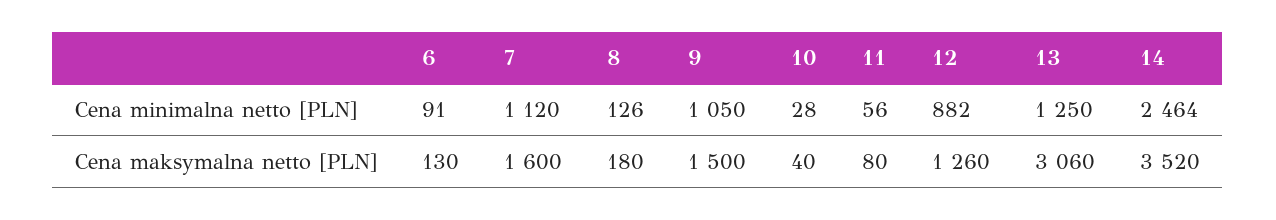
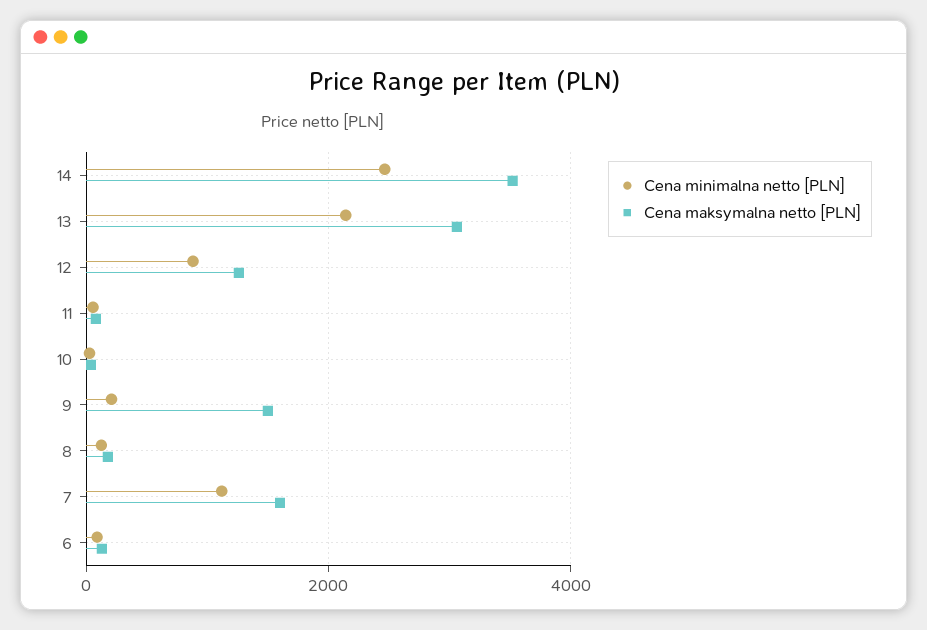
  {
    "Cena minimalna netto [PLN]": {
      "6": 91,
      "7": 1120,
      "8": 126,
-     "9": 1050,
+     "9": 200,
      "10": 28,
      "11": 56,
      "12": 882,
-     "13": 1250,
+     "13": 2200,
      "14": 2464
    },
    "Cena maksymalna netto [PLN]": {
      "6": 130,
      "7": 1600,
      "8": 180,
      "9": 1500,
      "10": 40,
      "11": 80,
      "12": 1260,
      "13": 3060,
      "14": 3520
    }
  }

